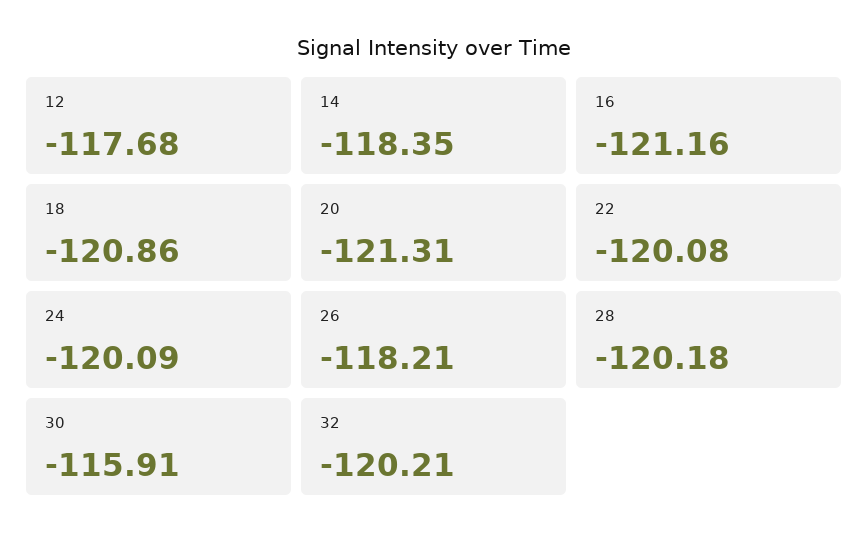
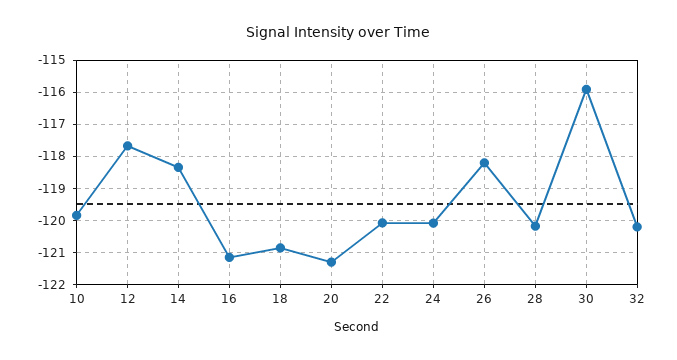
  {
    "12": -117.68,
    "14": -118.35,
    "16": -121.16,
    "18": -120.86,
    "20": -121.31,
    "22": -120.08,
    "24": -120.09,
    "26": -118.21,
    "28": -120.18,
    "30": -115.91,
-   "32": -120.21
+   "32": -120.21,
+   "10": -119.8
  }

